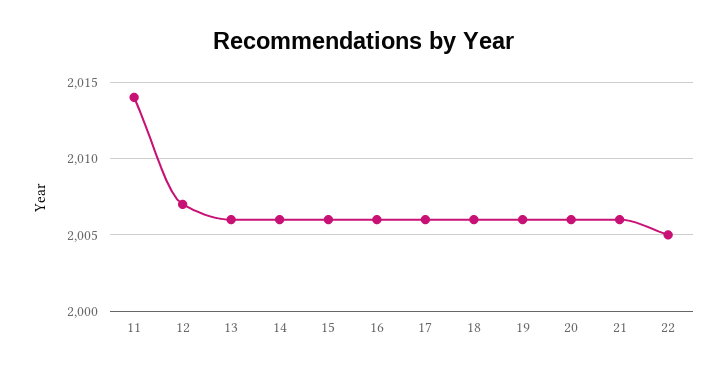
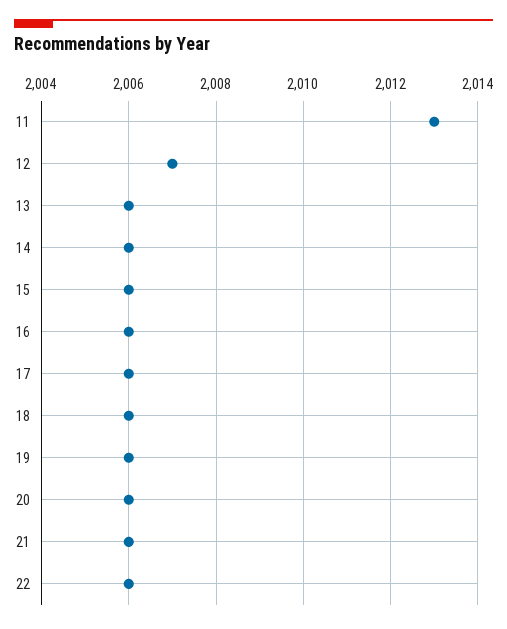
  {
-   "11": 2014,
+   "11": 2013,
    "12": 2007,
    "13": 2006,
    "14": 2006,
    "15": 2006,
    "16": 2006,
    "17": 2006,
    "18": 2006,
    "19": 2006,
    "20": 2006,
    "21": 2006,
-   "22": 2005
+   "22": 2006
  }

